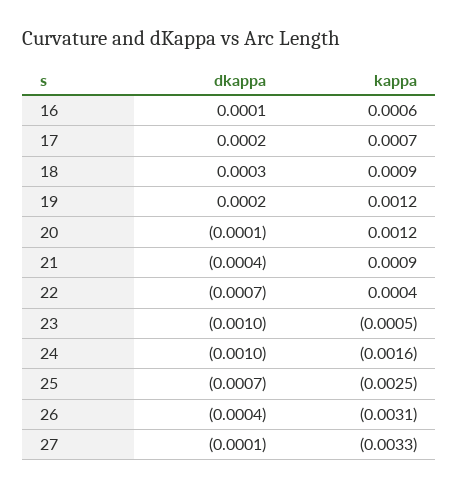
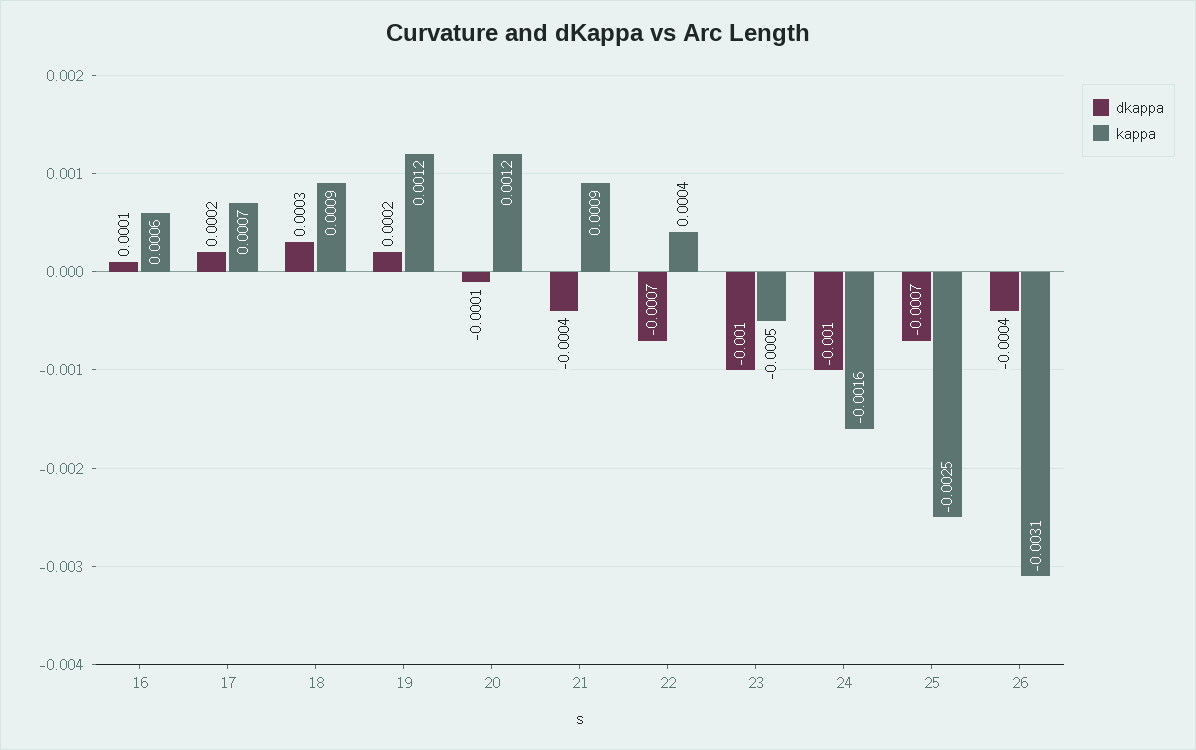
  {
    "dkappa": {
      "16": 0.0001,
      "17": 0.0002,
      "18": 0.0003,
      "19": 0.0002,
      "20": -0.0001,
      "21": -0.0004,
      "22": -0.0007,
      "23": -0.001,
      "24": -0.001,
      "25": -0.0007,
-     "26": -0.0004,
+     "26": -0.0004
-     "27": -0.0001
    },
    "kappa": {
      "16": 0.0006,
      "17": 0.0007,
      "18": 0.0009,
      "19": 0.0012,
      "20": 0.0012,
      "21": 0.0009,
      "22": 0.0004,
      "23": -0.0005,
      "24": -0.0016,
      "25": -0.0025,
-     "26": -0.0031,
+     "26": -0.0031
-     "27": -0.0033
    }
  }

